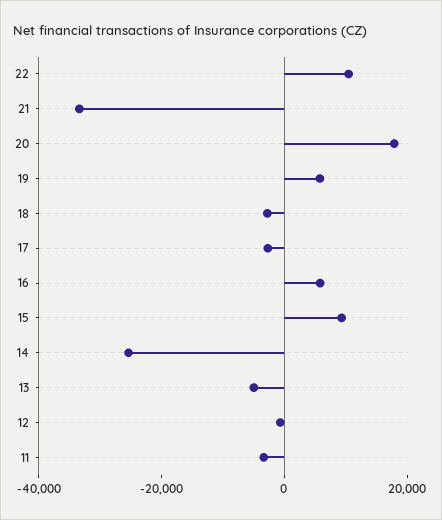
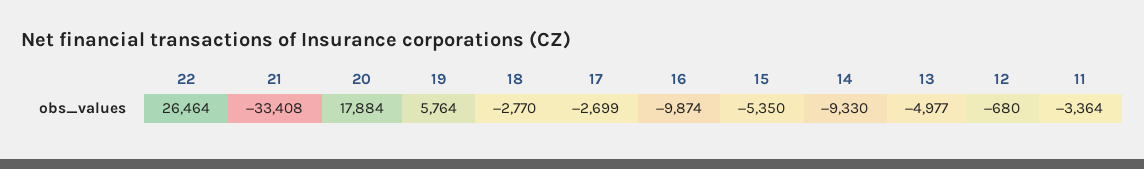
  {
-   "22": 10000,
+   "22": 26464,
    "21": -33408,
    "20": 17884,
    "19": 5764,
    "18": -2770,
    "17": -2699,
-   "16": 5000,
+   "16": -9874,
-   "15": 10000,
+   "15": -5350,
-   "14": -25000,
+   "14": -9330,
    "13": -4977,
    "12": -680,
    "11": -3364
  }

